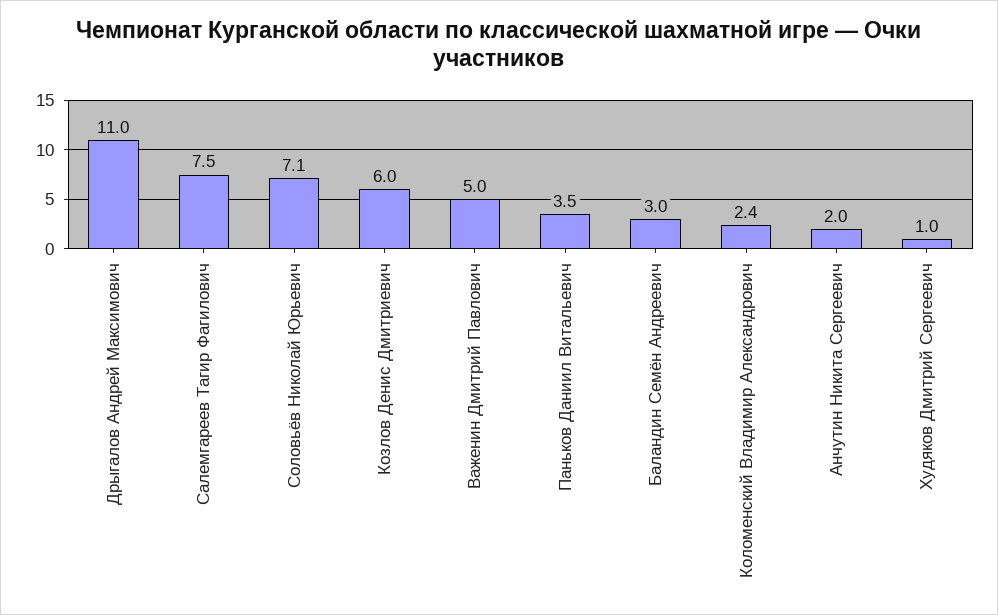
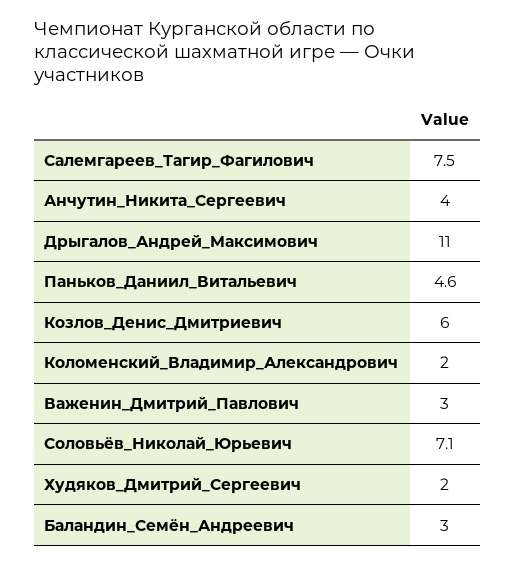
  {
    "Дрыгалов Андрей Максимович": 11,
    "Салемгареев Тагир Фагилович": 7.5,
    "Соловьёв Николай Юрьевич": 7.1,
    "Козлов Денис Дмитриевич": 6,
-   "Важенин Дмитрий Павлович": 5,
+   "Важенин Дмитрий Павлович": 3,
-   "Паньков Даниил Витальевич": 3.5,
+   "Паньков Даниил Витальевич": 4.6,
    "Баландин Семён Андреевич": 3,
-   "Коломенский Владимир Александрович": 2.4,
+   "Коломенский Владимир Александрович": 2,
-   "Анчутин Никита Сергеевич": 2,
+   "Анчутин Никита Сергеевич": 4,
-   "Худяков Дмитрий Сергеевич": 1
+   "Худяков Дмитрий Сергеевич": 2
  }

